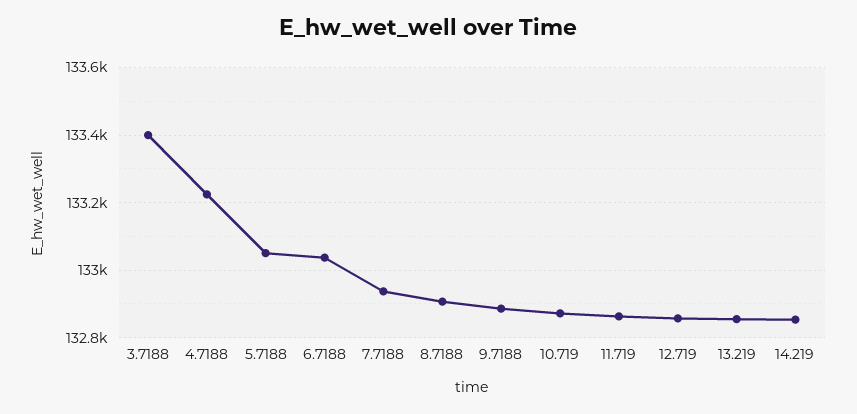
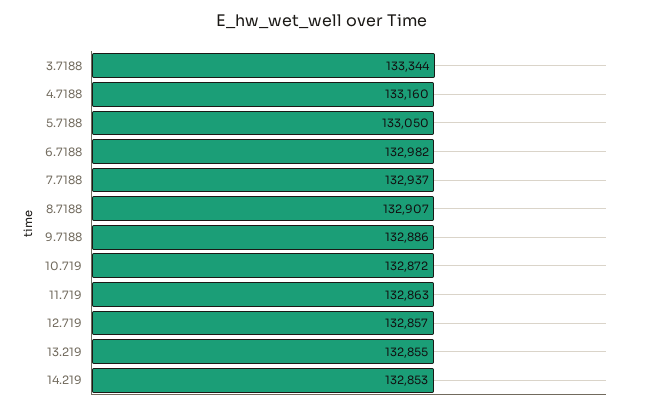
  {
-   "3.7188": 133400,
+   "3.7188": 133344,
-   "4.7188": 133220,
+   "4.7188": 133160,
    "5.7188": 133050,
-   "6.7188": 133040,
+   "6.7188": 132982,
    "7.7188": 132937,
    "8.7188": 132907,
    "9.7188": 132886,
    "10.719": 132872,
    "11.719": 132863,
    "12.719": 132857,
    "13.219": 132855,
    "14.219": 132853
  }

